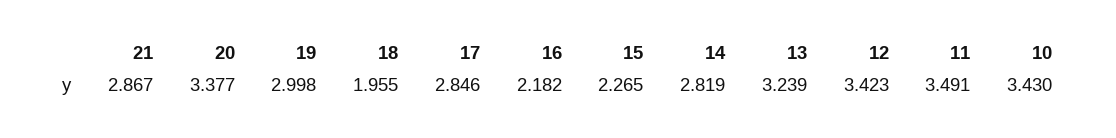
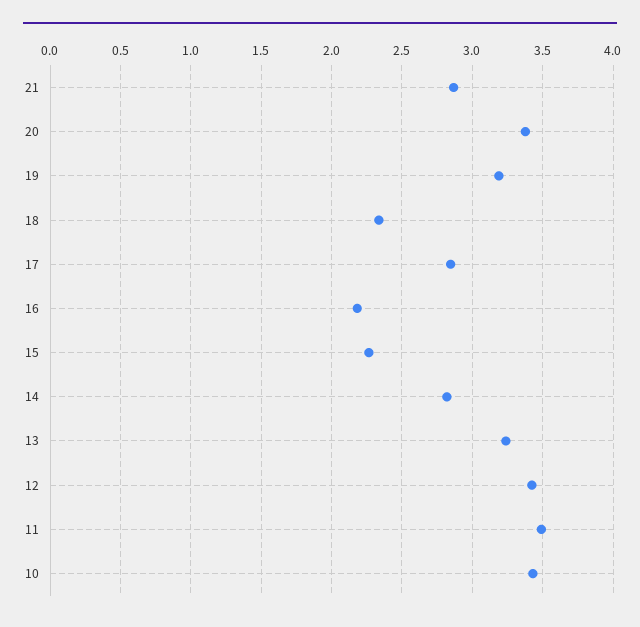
  {
    "21": 2.867,
    "20": 3.377,
-   "19": 2.998,
+   "19": 3.2,
-   "18": 1.955,
+   "18": 2.35,
    "17": 2.846,
    "16": 2.182,
    "15": 2.265,
    "14": 2.819,
    "13": 3.239,
    "12": 3.423,
    "11": 3.491,
    "10": 3.43
  }

